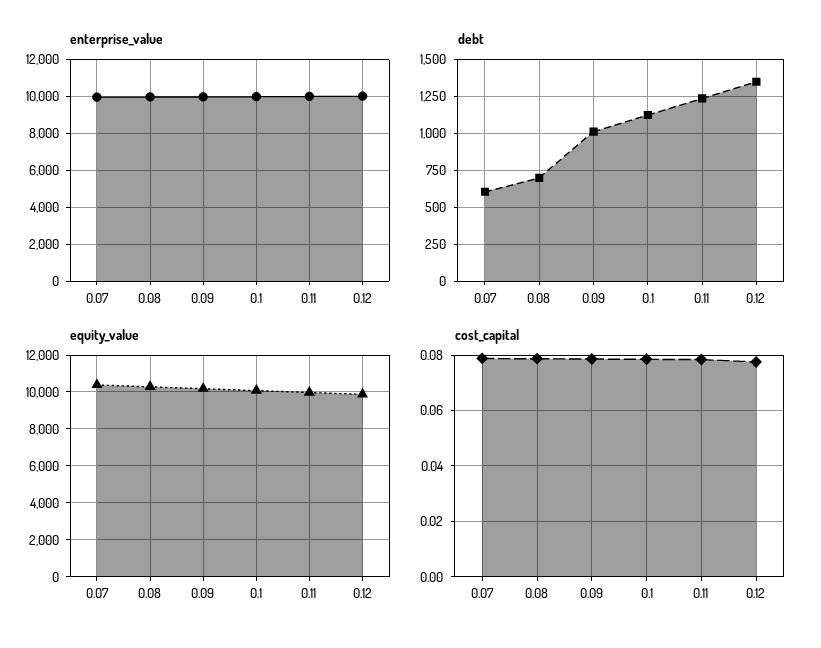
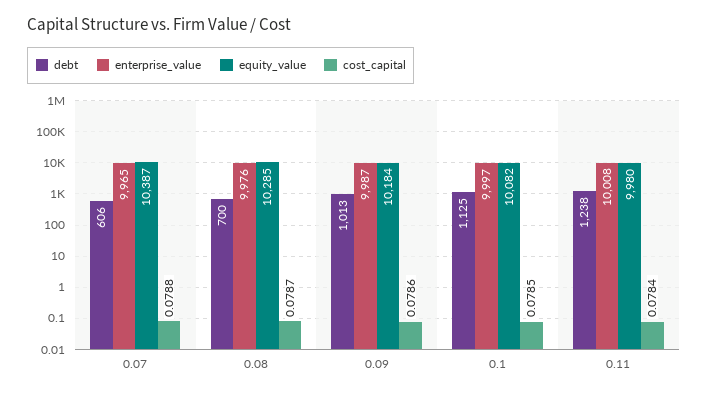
  {
    "enterprise_value": {
      "0.07": 9965,
      "0.08": 9976,
      "0.09": 9987,
      "0.1": 9997,
-     "0.11": 10008,
+     "0.11": 10008
-     "0.12": 10000
    },
    "debt": {
      "0.07": 606,
      "0.08": 700,
      "0.09": 1013,
      "0.1": 1125,
-     "0.11": 1238,
+     "0.11": 1238
-     "0.12": 1350
    },
    "equity_value": {
      "0.07": 10387,
      "0.08": 10285,
      "0.09": 10184,
      "0.1": 10082,
-     "0.11": 9980,
+     "0.11": 9980
-     "0.12": 10000
    },
    "cost_capital": {
      "0.07": 0.0788,
      "0.08": 0.0787,
      "0.09": 0.0786,
      "0.1": 0.0785,
-     "0.11": 0.0784,
+     "0.11": 0.0784
-     "0.12": 0.0775
    }
  }

